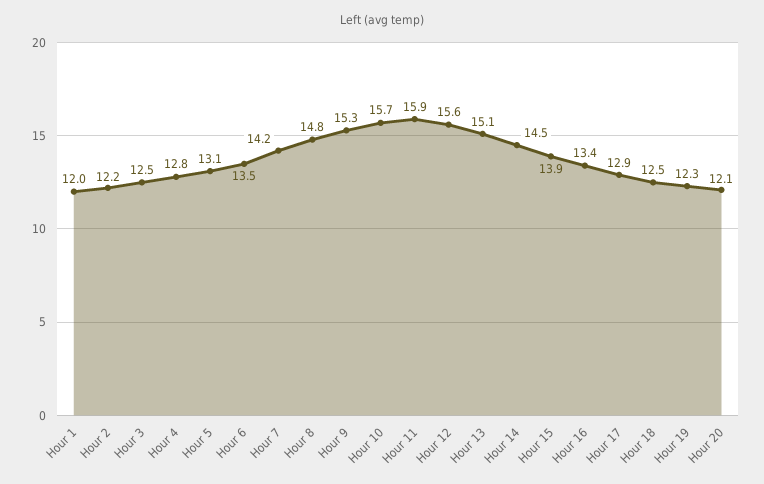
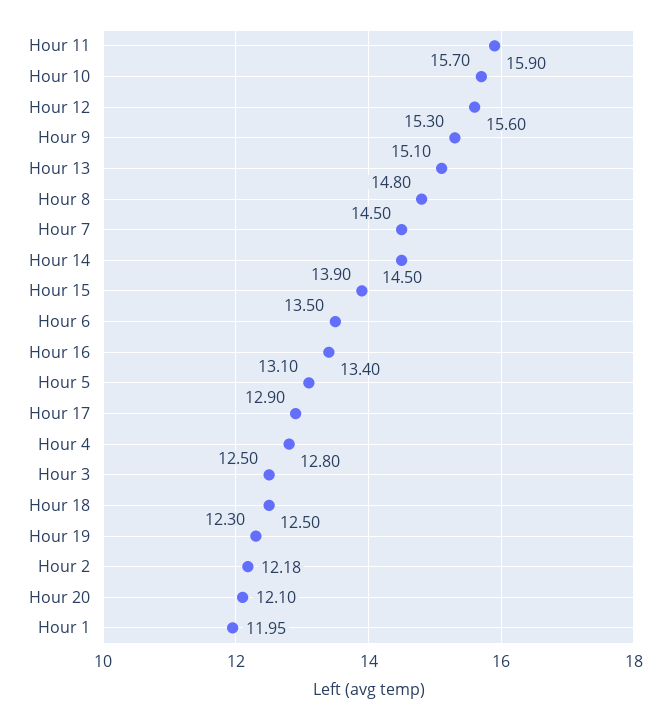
  {
    "Hour 1": 11.95,
    "Hour 2": 12.18,
    "Hour 3": 12.5,
    "Hour 4": 12.8,
    "Hour 5": 13.1,
    "Hour 6": 13.5,
-   "Hour 7": 14.2,
+   "Hour 7": 14.5,
    "Hour 8": 14.8,
    "Hour 9": 15.3,
    "Hour 10": 15.7,
    "Hour 11": 15.9,
    "Hour 12": 15.6,
    "Hour 13": 15.1,
    "Hour 14": 14.5,
    "Hour 15": 13.9,
    "Hour 16": 13.4,
    "Hour 17": 12.9,
    "Hour 18": 12.5,
    "Hour 19": 12.3,
    "Hour 20": 12.1
  }

